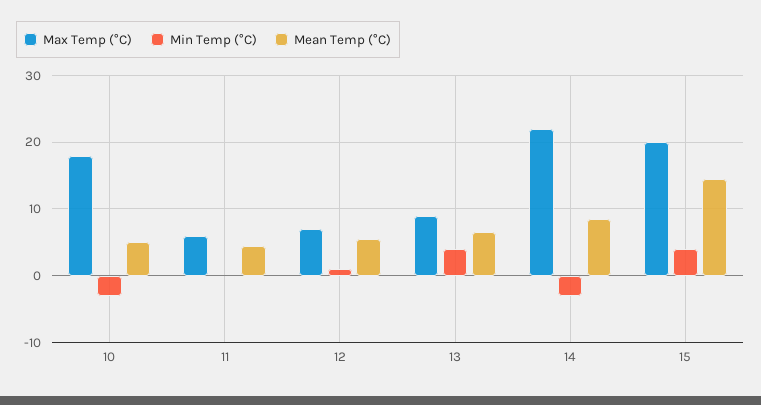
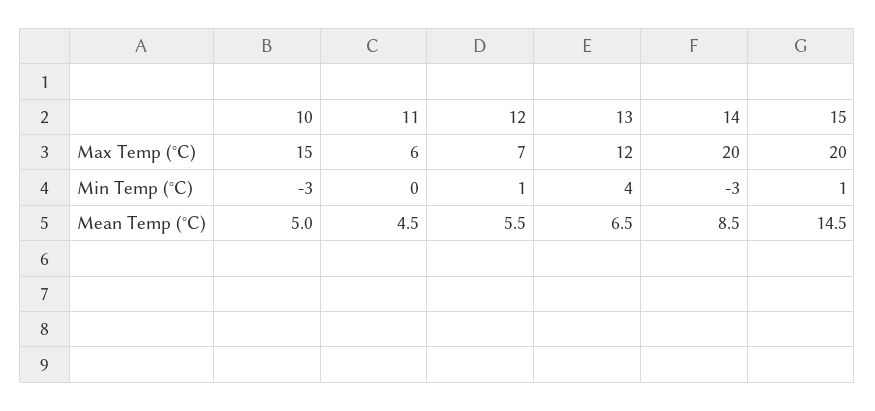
  {
    "Max Temp (°C)": {
-     "10": 18,
+     "10": 15,
      "11": 6,
      "12": 7,
-     "13": 9,
+     "13": 12,
-     "14": 22,
+     "14": 20,
      "15": 20
    },
    "Min Temp (°C)": {
      "10": -3,
      "11": 0,
      "12": 1,
      "13": 4,
      "14": -3,
-     "15": 4
+     "15": 1
    },
    "Mean Temp (°C)": {
      "10": 5,
      "11": 4.5,
      "12": 5.5,
      "13": 6.5,
      "14": 8.5,
      "15": 14.5
    }
  }

